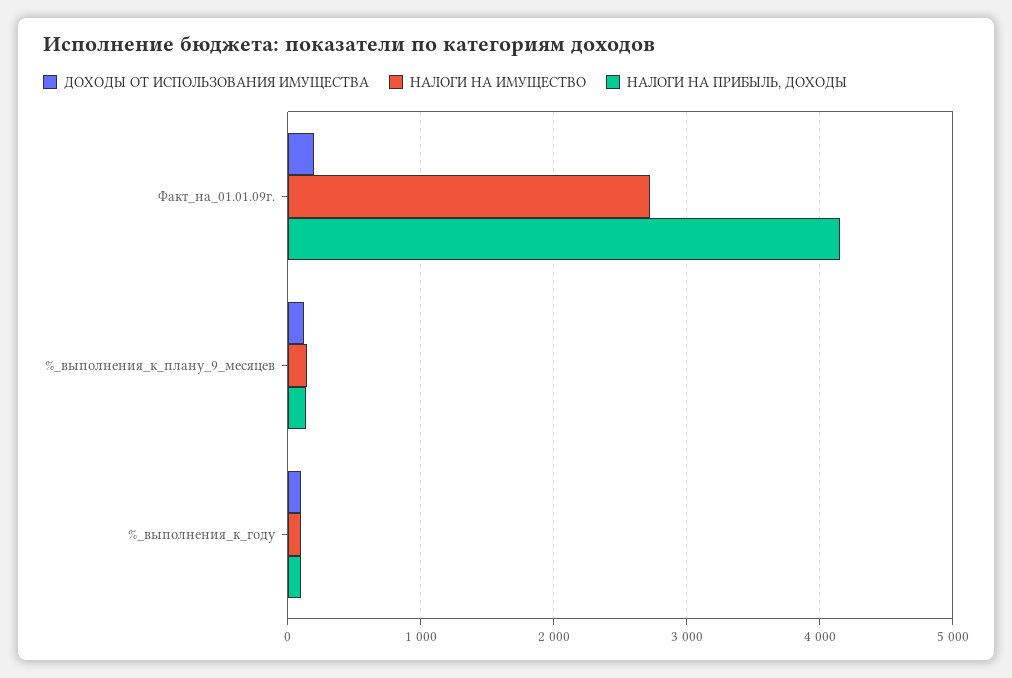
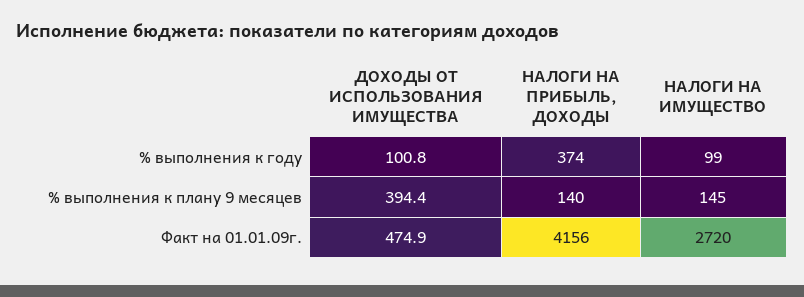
  {
    "ДОХОДЫ ОТ ИСПОЛЬЗОВАНИЯ ИМУЩЕСТВА": {
-     "Факт_на_01.01.09г.": 200,
+     "Факт_на_01.01.09г.": 474.9,
-     "%_выполнения_к_плану_9_месяцев": 100,
+     "%_выполнения_к_плану_9_месяцев": 394.4,
      "%_выполнения_к_году": 100.8
    },
    "НАЛОГИ НА ИМУЩЕСТВО": {
      "Факт_на_01.01.09г.": 2720,
      "%_выполнения_к_плану_9_месяцев": 145,
      "%_выполнения_к_году": 99
    },
    "НАЛОГИ НА ПРИБЫЛЬ, ДОХОДЫ": {
      "Факт_на_01.01.09г.": 4156,
      "%_выполнения_к_плану_9_месяцев": 140,
-     "%_выполнения_к_году": 100
+     "%_выполнения_к_году": 374
    }
  }

